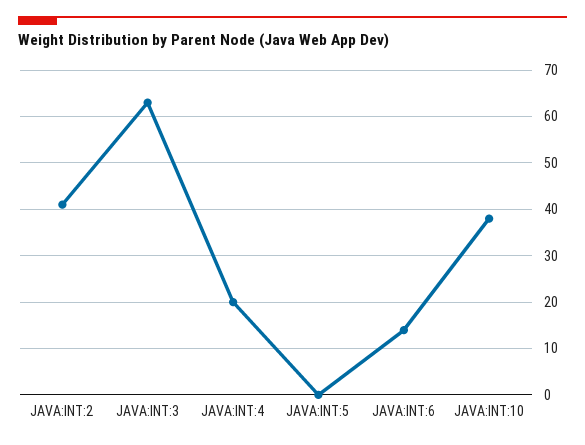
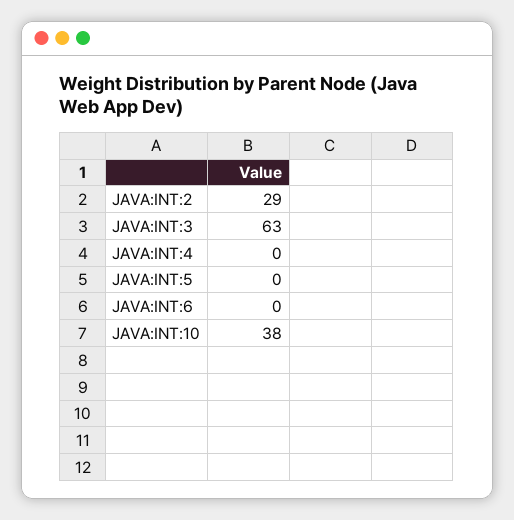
  {
-   "JAVA:INT:2": 40,
+   "JAVA:INT:2": 29,
    "JAVA:INT:3": 63,
-   "JAVA:INT:4": 20,
+   "JAVA:INT:4": 0,
    "JAVA:INT:5": 0,
-   "JAVA:INT:6": 15,
+   "JAVA:INT:6": 0,
    "JAVA:INT:10": 38
  }

